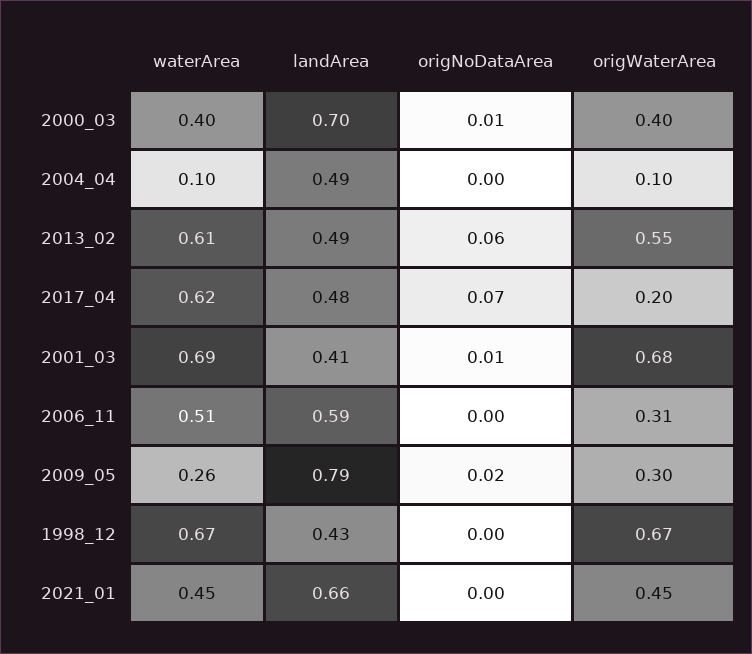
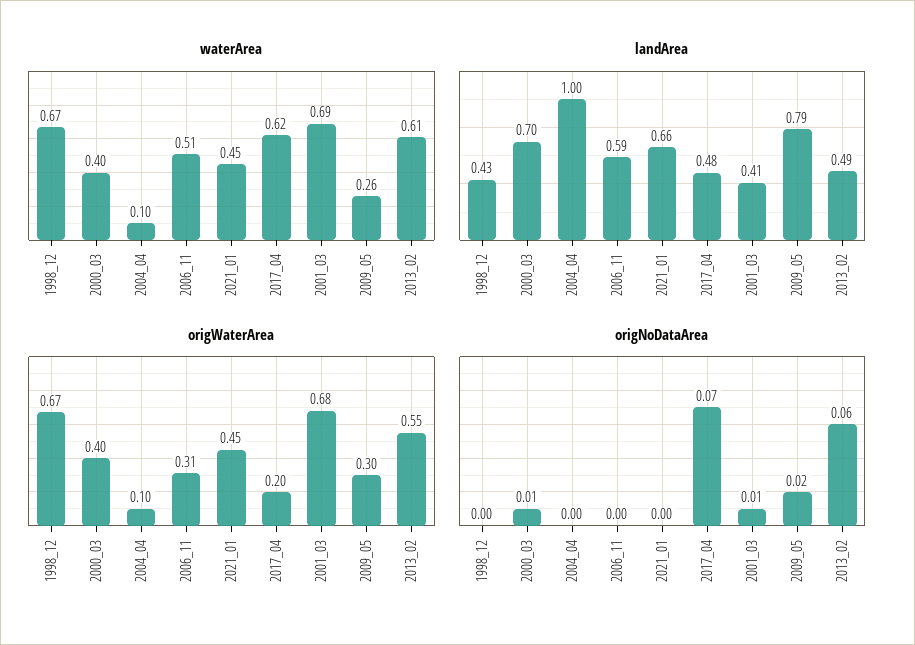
  {
    "waterArea": {
      "2000_03": 0.4,
      "2004_04": 0.1,
      "2013_02": 0.61,
      "2017_04": 0.62,
      "2001_03": 0.69,
      "2006_11": 0.51,
      "2009_05": 0.26,
      "1998_12": 0.67,
      "2021_01": 0.45
    },
    "landArea": {
      "2000_03": 0.7,
-     "2004_04": 0.49,
+     "2004_04": 1,
      "2013_02": 0.49,
      "2017_04": 0.48,
      "2001_03": 0.41,
      "2006_11": 0.59,
      "2009_05": 0.79,
      "1998_12": 0.43,
      "2021_01": 0.66
    },
    "origNoDataArea": {
      "2000_03": 0.01,
      "2004_04": 0,
      "2013_02": 0.06,
      "2017_04": 0.07,
      "2001_03": 0.01,
      "2006_11": 0,
      "2009_05": 0.02,
      "1998_12": 0,
      "2021_01": 0
    },
    "origWaterArea": {
      "2000_03": 0.4,
      "2004_04": 0.1,
      "2013_02": 0.55,
      "2017_04": 0.2,
      "2001_03": 0.68,
      "2006_11": 0.31,
      "2009_05": 0.3,
      "1998_12": 0.67,
      "2021_01": 0.45
    }
  }

